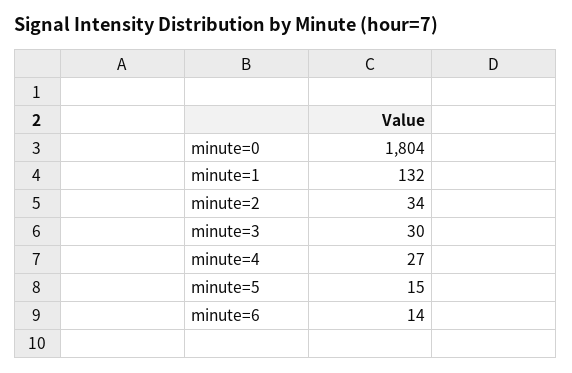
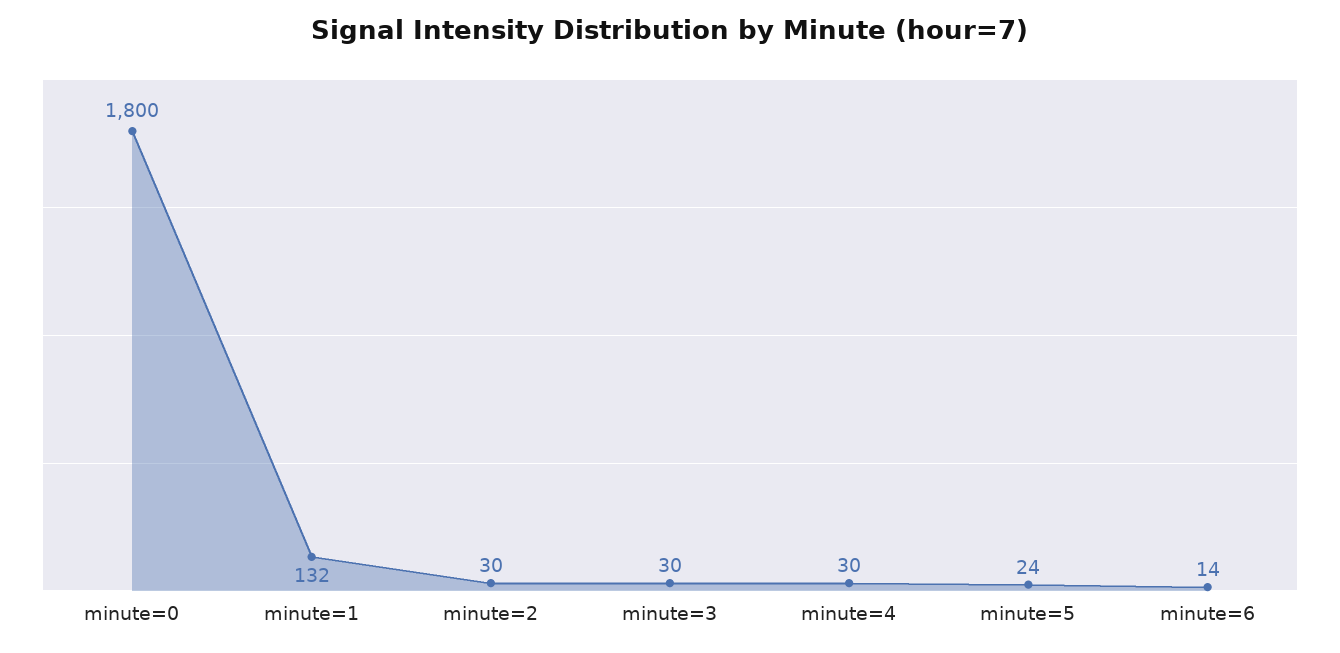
  {
-   "minute=0": 1804,
+   "minute=0": 1800,
    "minute=1": 132,
-   "minute=2": 34,
+   "minute=2": 30,
    "minute=3": 30,
-   "minute=4": 27,
+   "minute=4": 30,
-   "minute=5": 15,
+   "minute=5": 24,
    "minute=6": 14
  }

